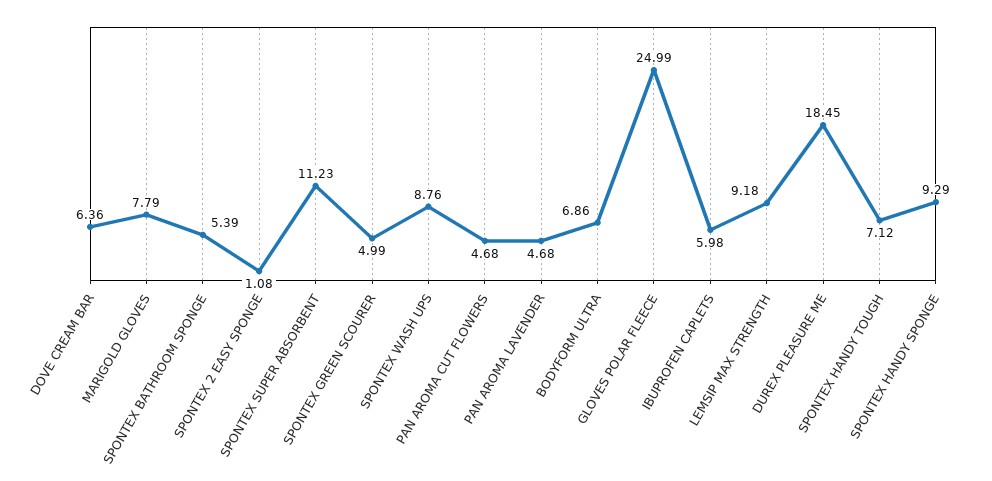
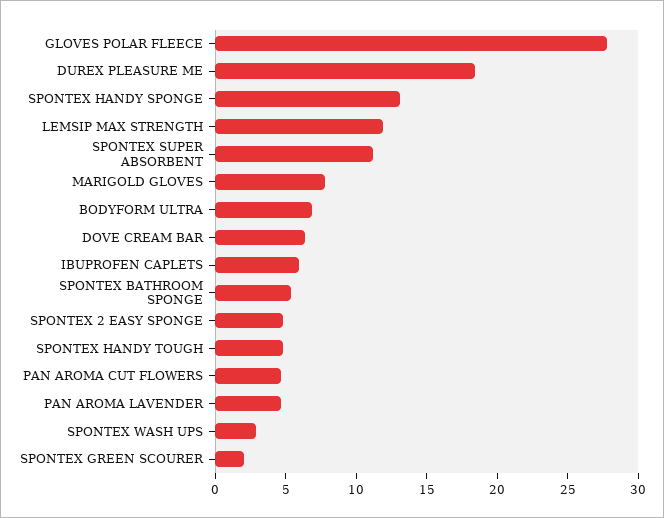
  {
    "DOVE CREAM BAR": 6.36,
    "MARIGOLD GLOVES": 7.79,
    "SPONTEX BATHROOM SPONGE": 5.39,
-   "SPONTEX 2 EASY SPONGE": 1.08,
+   "SPONTEX 2 EASY SPONGE": 5,
    "SPONTEX SUPER ABSORBENT": 11.23,
-   "SPONTEX GREEN SCOURER": 4.99,
+   "SPONTEX GREEN SCOURER": 2,
-   "SPONTEX WASH UPS": 8.76,
+   "SPONTEX WASH UPS": 3,
    "PAN AROMA CUT FLOWERS": 4.68,
    "PAN AROMA LAVENDER": 4.68,
    "BODYFORM ULTRA": 6.86,
-   "GLOVES POLAR FLEECE": 24.99,
+   "GLOVES POLAR FLEECE": 28,
    "IBUPROFEN CAPLETS": 5.98,
-   "LEMSIP MAX STRENGTH": 9.18,
+   "LEMSIP MAX STRENGTH": 12,
    "DUREX PLEASURE ME": 18.45,
-   "SPONTEX HANDY TOUGH": 7.12,
+   "SPONTEX HANDY TOUGH": 5,
-   "SPONTEX HANDY SPONGE": 9.29
+   "SPONTEX HANDY SPONGE": 13
  }

